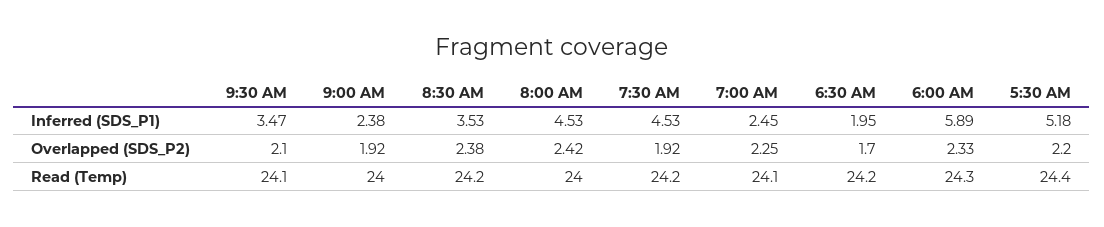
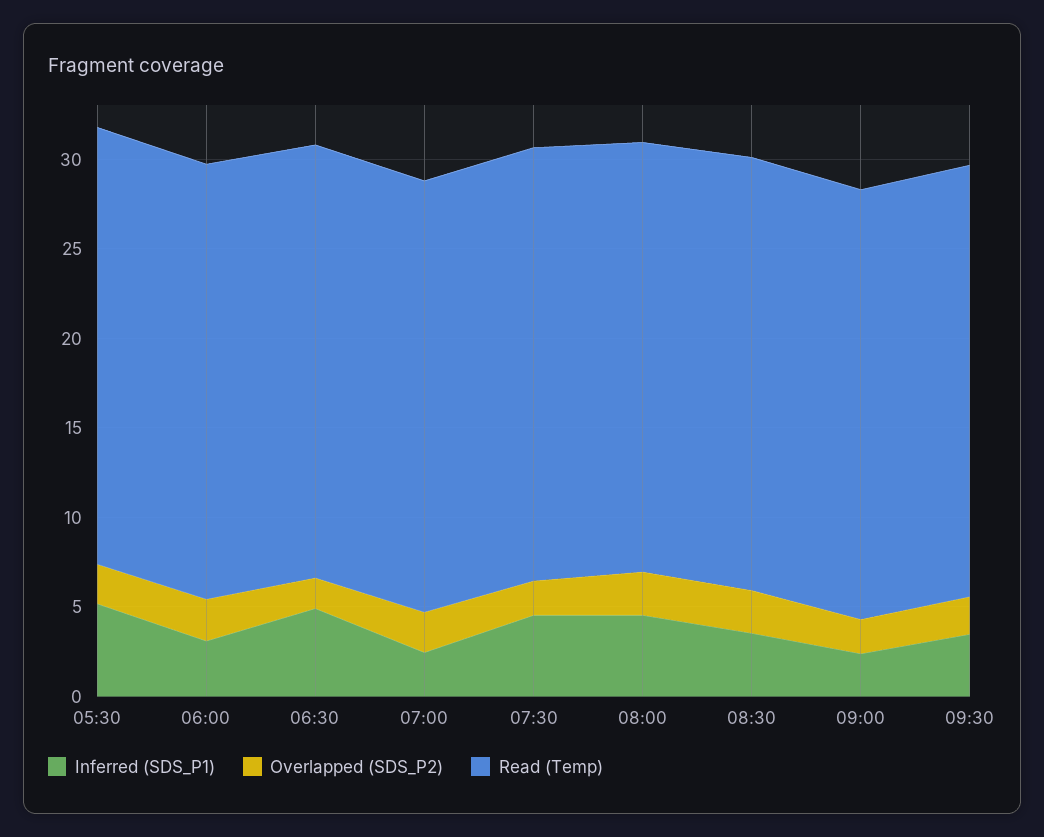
  {
    "Inferred (SDS_P1)": {
      "9:30 AM": 3.47,
      "9:00 AM": 2.38,
      "8:30 AM": 3.53,
      "8:00 AM": 4.53,
      "7:30 AM": 4.53,
      "7:00 AM": 2.45,
-     "6:30 AM": 1.95,
+     "6:30 AM": 5,
-     "6:00 AM": 5.89,
+     "6:00 AM": 3,
      "5:30 AM": 5.18
    },
    "Overlapped (SDS_P2)": {
      "9:30 AM": 2.1,
      "9:00 AM": 1.92,
      "8:30 AM": 2.38,
      "8:00 AM": 2.42,
      "7:30 AM": 1.92,
      "7:00 AM": 2.25,
      "6:30 AM": 1.7,
      "6:00 AM": 2.33,
      "5:30 AM": 2.2
    },
    "Read (Temp)": {
      "9:30 AM": 24.1,
      "9:00 AM": 24,
      "8:30 AM": 24.2,
      "8:00 AM": 24,
      "7:30 AM": 24.2,
      "7:00 AM": 24.1,
      "6:30 AM": 24.2,
      "6:00 AM": 24.3,
      "5:30 AM": 24.4
    }
  }

